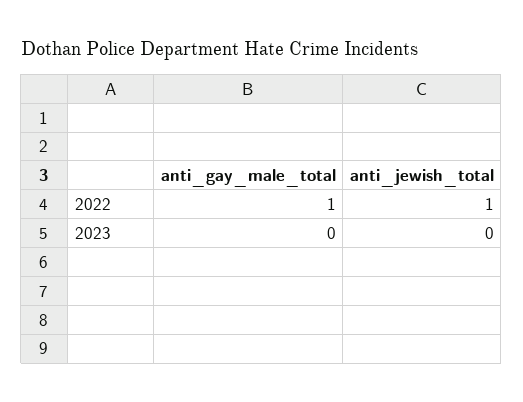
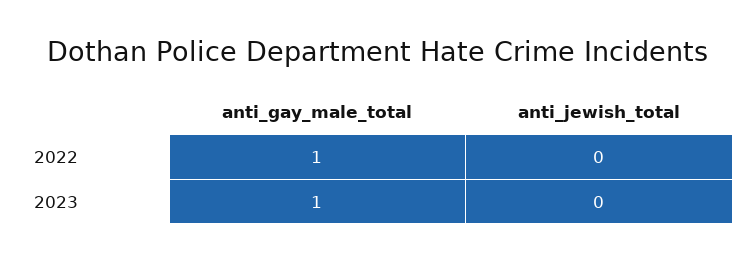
  {
    "anti_gay_male_total": {
      "2022": 1,
-     "2023": 0
+     "2023": 1
    },
    "anti_jewish_total": {
-     "2022": 1,
+     "2022": 0,
      "2023": 0
    }
  }

